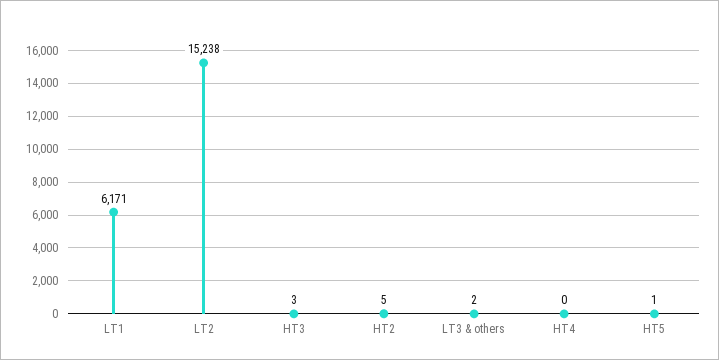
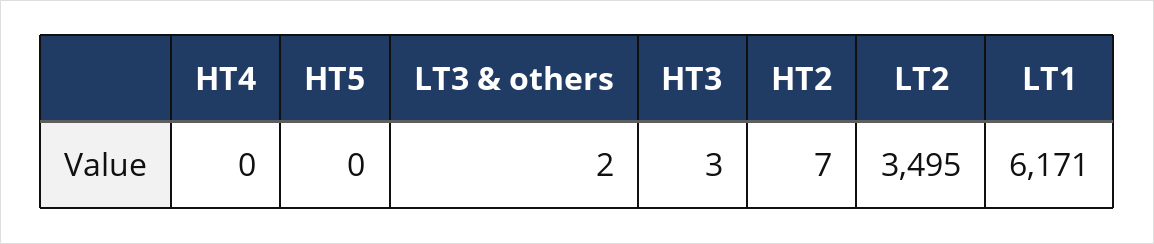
  {
    "LT1": 6171,
-   "LT2": 15238,
+   "LT2": 3495,
    "HT3": 3,
-   "HT2": 5,
+   "HT2": 7,
    "LT3 & others": 2,
    "HT4": 0,
-   "HT5": 1
+   "HT5": 0
  }

